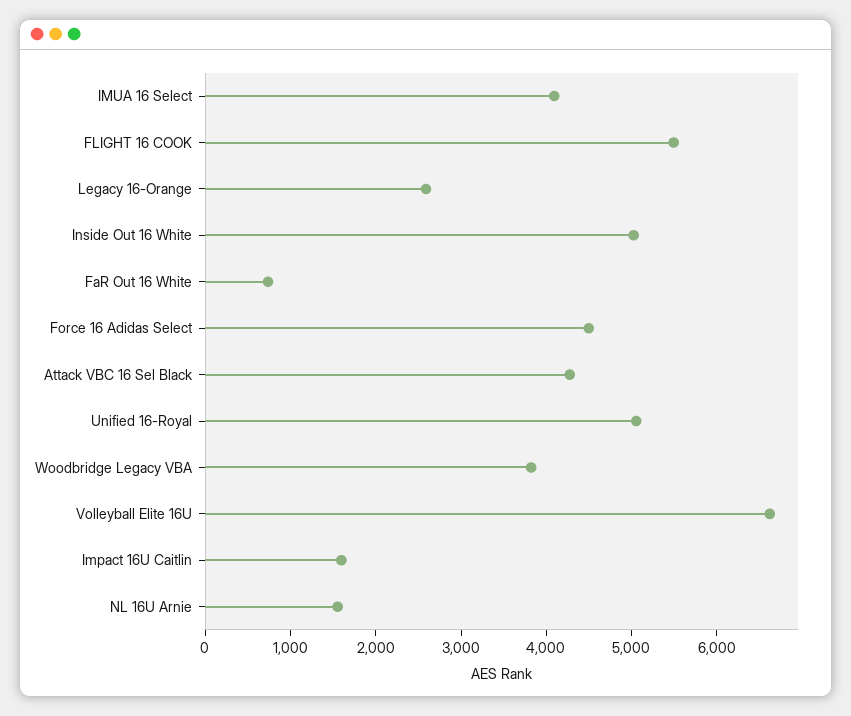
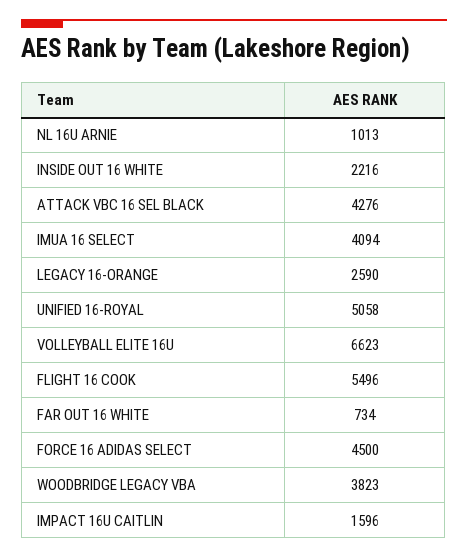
  {
    "IMUA 16 Select": 4094,
    "FLIGHT 16 COOK": 5496,
    "Legacy 16-Orange": 2590,
-   "Inside Out 16 White": 5000,
+   "Inside Out 16 White": 2216,
    "FaR Out 16 White": 734,
    "Force 16 Adidas Select": 4500,
    "Attack VBC 16 Sel Black": 4276,
    "Unified 16-Royal": 5058,
    "Woodbridge Legacy VBA": 3823,
    "Volleyball Elite 16U": 6623,
    "Impact 16U Caitlin": 1596,
-   "NL 16U Arnie": 1600
+   "NL 16U Arnie": 1013
  }

